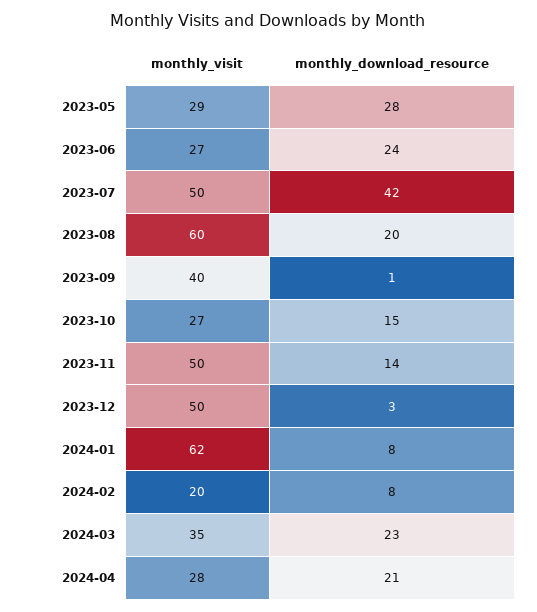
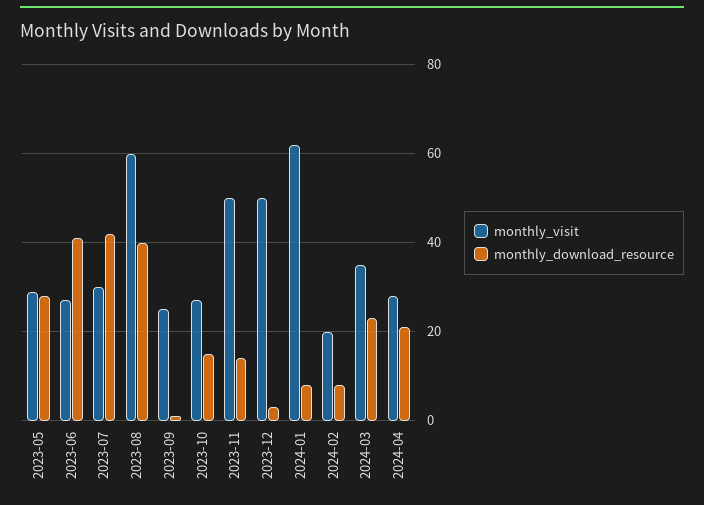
  {
    "monthly_visit": {
      "2023-05": 29,
      "2023-06": 27,
-     "2023-07": 50,
+     "2023-07": 30,
      "2023-08": 60,
-     "2023-09": 40,
+     "2023-09": 25,
      "2023-10": 27,
      "2023-11": 50,
      "2023-12": 50,
      "2024-01": 62,
      "2024-02": 20,
      "2024-03": 35,
      "2024-04": 28
    },
    "monthly_download_resource": {
      "2023-05": 28,
-     "2023-06": 24,
+     "2023-06": 40,
      "2023-07": 42,
-     "2023-08": 20,
+     "2023-08": 40,
      "2023-09": 1,
      "2023-10": 15,
      "2023-11": 14,
      "2023-12": 3,
      "2024-01": 8,
      "2024-02": 8,
      "2024-03": 23,
      "2024-04": 21
    }
  }

